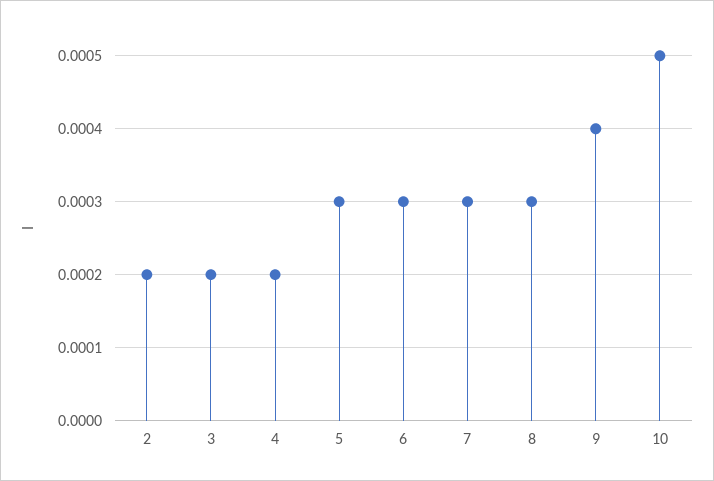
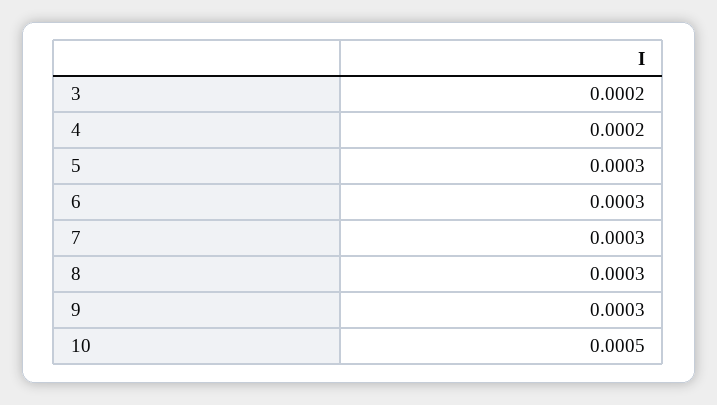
  {
-   "2": 0.0002,
    "3": 0.0002,
    "4": 0.0002,
    "5": 0.0003,
    "6": 0.0003,
    "7": 0.0003,
    "8": 0.0003,
-   "9": 0.0004,
+   "9": 0.0003,
    "10": 0.0005
  }

